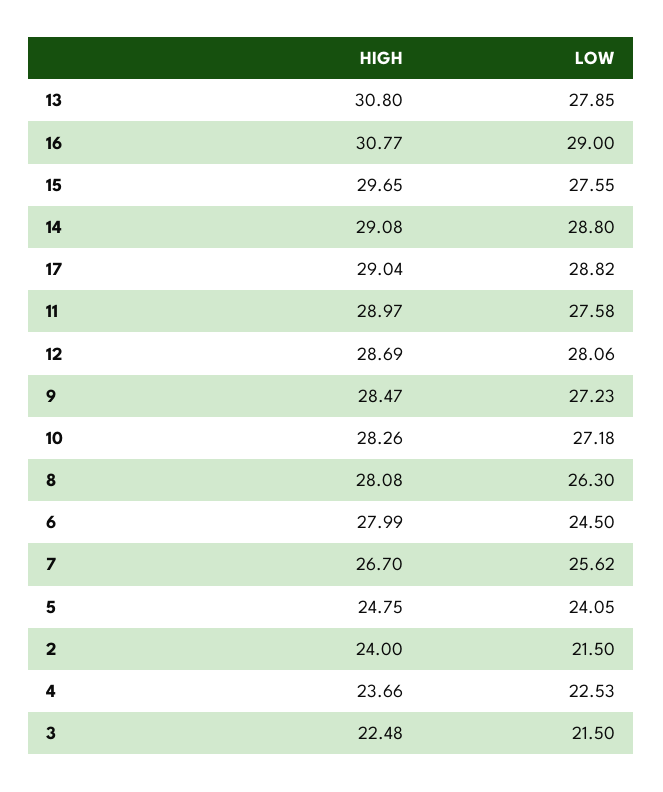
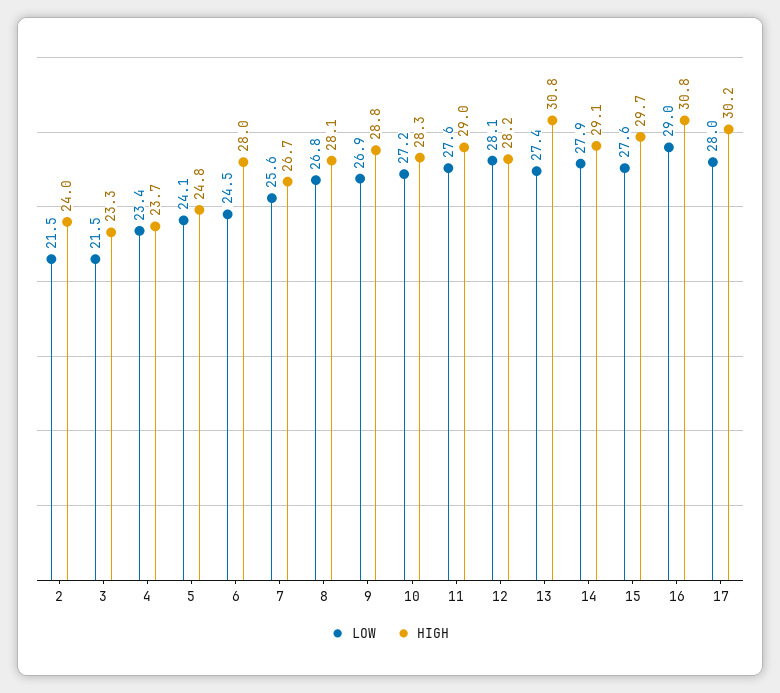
  {
    "HIGH": {
      "13": 30.8,
      "16": 30.77,
      "15": 29.65,
      "14": 29.08,
-     "17": 29.04,
+     "17": 30.2,
      "11": 28.97,
-     "12": 28.69,
+     "12": 28.2,
-     "9": 28.47,
+     "9": 28.8,
      "10": 28.26,
      "8": 28.08,
      "6": 27.99,
      "7": 26.7,
      "5": 24.75,
      "2": 24,
      "4": 23.66,
-     "3": 22.48
+     "3": 23.3
    },
    "LOW": {
-     "13": 27.85,
+     "13": 27.4,
      "16": 29,
      "15": 27.55,
-     "14": 28.8,
+     "14": 27.9,
-     "17": 28.82,
+     "17": 28,
      "11": 27.58,
      "12": 28.06,
-     "9": 27.23,
+     "9": 26.9,
      "10": 27.18,
-     "8": 26.3,
+     "8": 26.8,
      "6": 24.5,
      "7": 25.62,
      "5": 24.05,
      "2": 21.5,
-     "4": 22.53,
+     "4": 23.4,
      "3": 21.5
    }
  }

